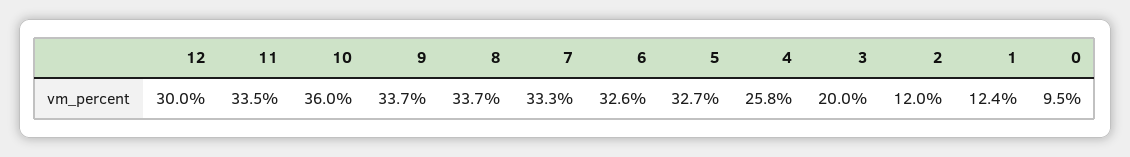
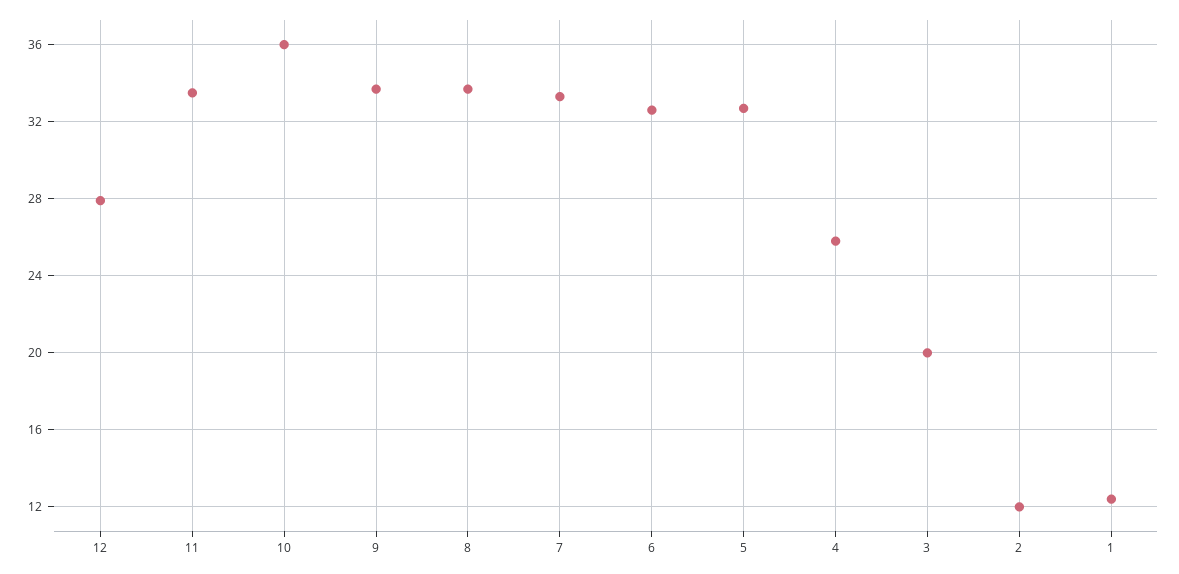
  {
-   "12": 30,
+   "12": 28,
    "11": 33.5,
    "10": 36,
    "9": 33.7,
    "8": 33.7,
    "7": 33.3,
    "6": 32.6,
    "5": 32.7,
    "4": 25.8,
    "3": 20,
    "2": 12,
-   "1": 12.4,
+   "1": 12.4
-   "0": 9.5
  }

